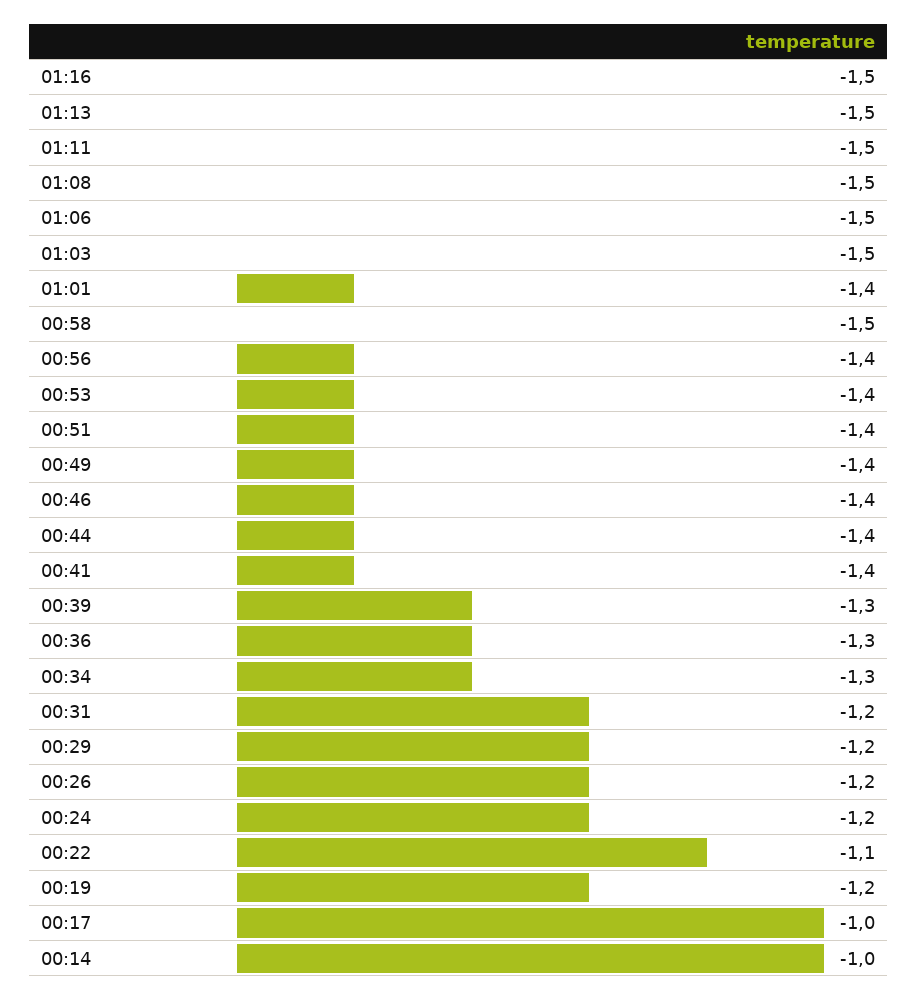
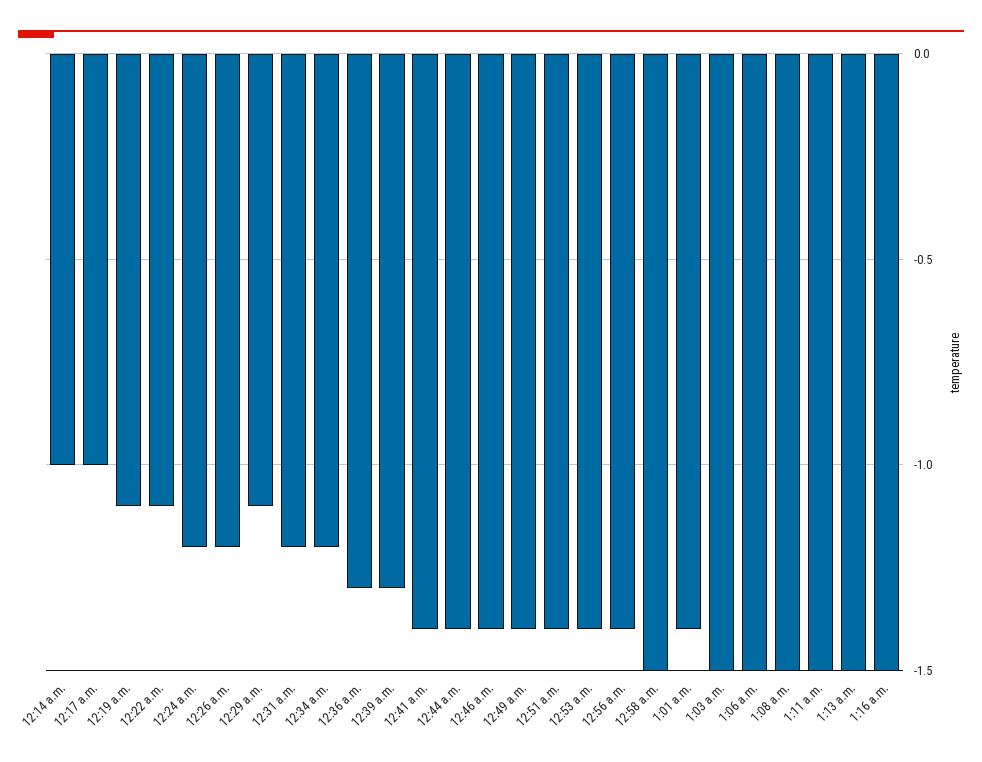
  {
    "01:16": -1.5,
    "01:13": -1.5,
    "01:11": -1.5,
    "01:08": -1.5,
    "01:06": -1.5,
    "01:03": -1.5,
    "01:01": -1.4,
    "00:58": -1.5,
    "00:56": -1.4,
    "00:53": -1.4,
    "00:51": -1.4,
    "00:49": -1.4,
    "00:46": -1.4,
    "00:44": -1.4,
    "00:41": -1.4,
    "00:39": -1.3,
    "00:36": -1.3,
-   "00:34": -1.3,
+   "00:34": -1.2,
    "00:31": -1.2,
-   "00:29": -1.2,
+   "00:29": -1.1,
    "00:26": -1.2,
    "00:24": -1.2,
    "00:22": -1.1,
-   "00:19": -1.2,
+   "00:19": -1.1,
    "00:17": -1,
    "00:14": -1
  }

